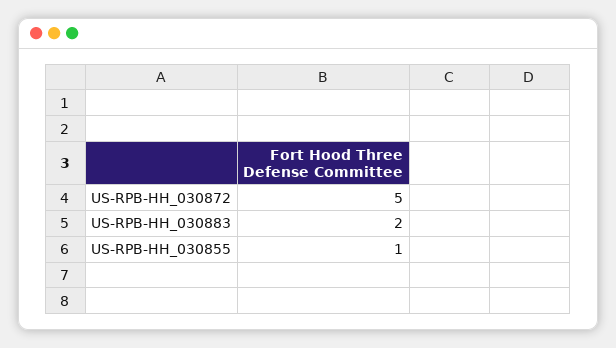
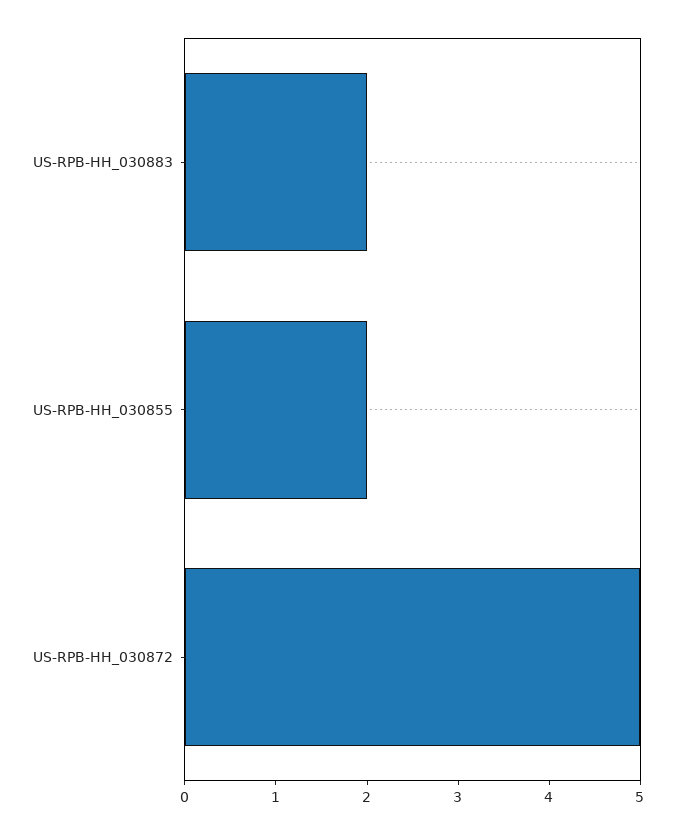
  {
    "US-RPB-HH_030872": 5,
    "US-RPB-HH_030883": 2,
-   "US-RPB-HH_030855": 1
+   "US-RPB-HH_030855": 2
  }

